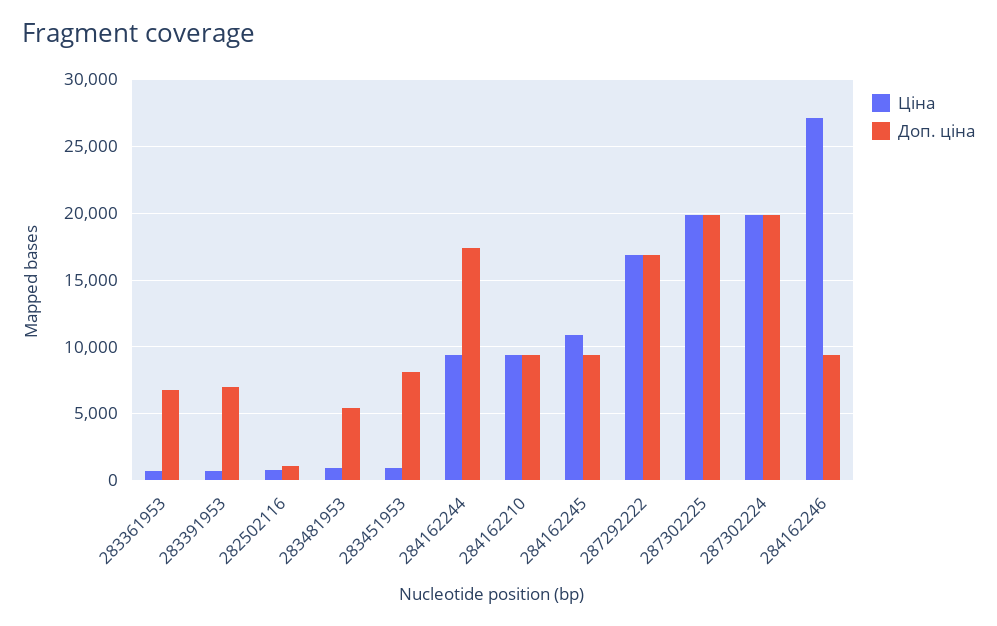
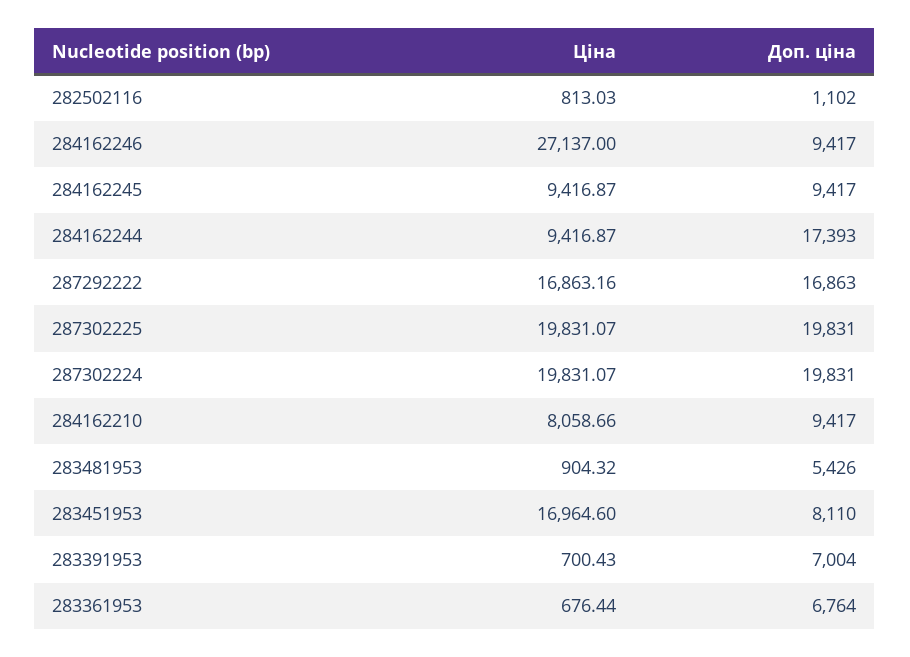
  {
    "Ціна": {
      "283361953": 676.44,
      "283391953": 700.43,
      "282502116": 813.03,
      "283481953": 904.32,
-     "283451953": 1000,
+     "283451953": 16964.6,
      "284162244": 9416.87,
-     "284162210": 9500,
+     "284162210": 8058.66,
-     "284162245": 11000,
+     "284162245": 9416.87,
      "287292222": 16863.16,
      "287302225": 19831.07,
      "287302224": 19831.07,
      "284162246": 27137
    },
    "Доп. ціна": {
      "283361953": 6764,
      "283391953": 7004,
      "282502116": 1102,
      "283481953": 5426,
      "283451953": 8110,
      "284162244": 17393,
      "284162210": 9417,
      "284162245": 9417,
      "287292222": 16863,
      "287302225": 19831,
      "287302224": 19831,
      "284162246": 9417
    }
  }

